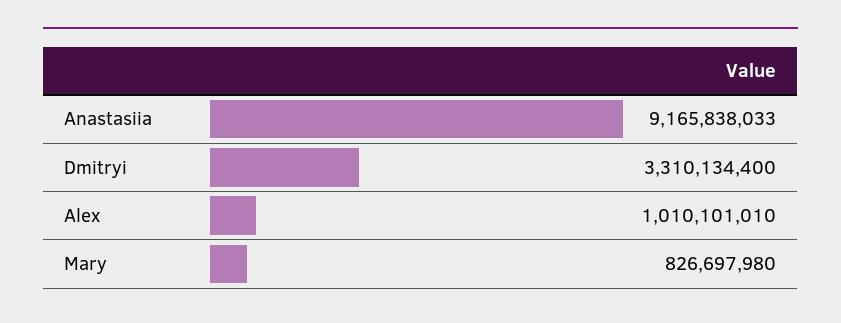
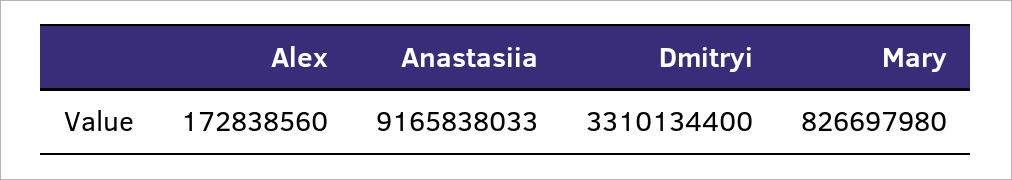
  {
    "Anastasiia": 9165838033,
    "Dmitryi": 3310134400,
-   "Alex": 1010101010,
+   "Alex": 172838560,
    "Mary": 826697980
  }

